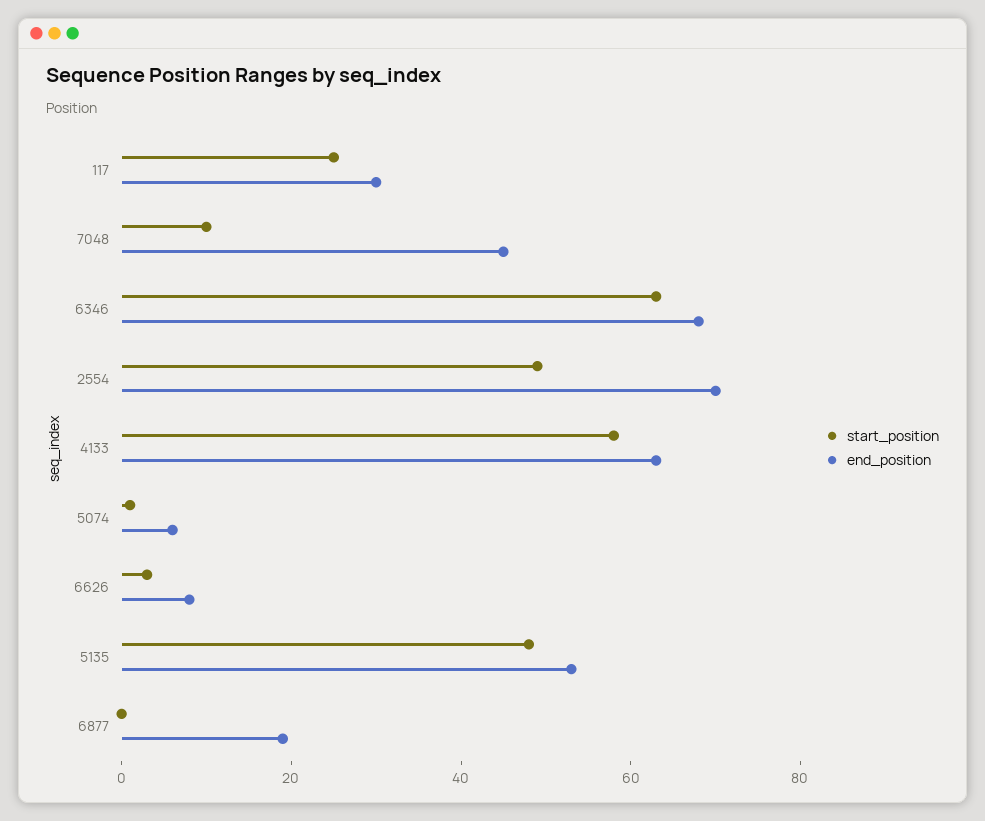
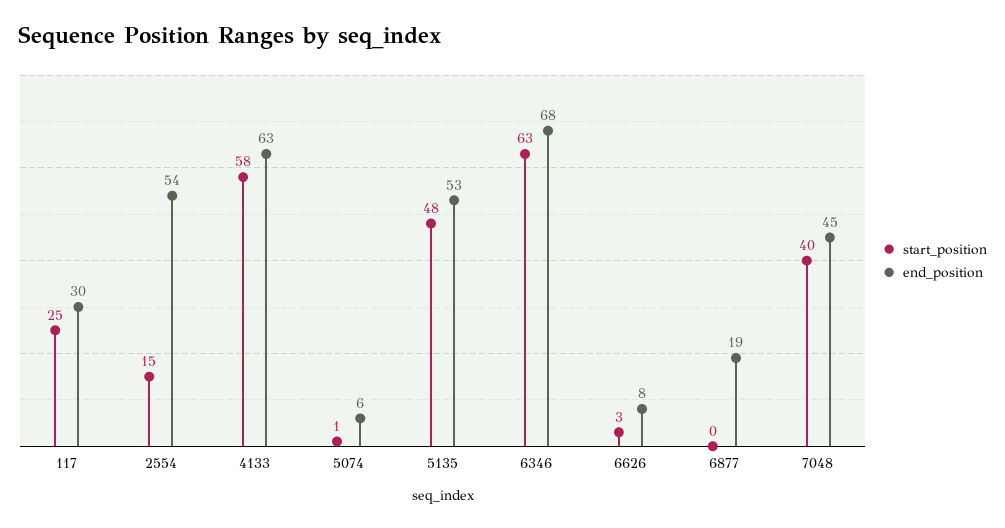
  {
    "start_position": {
      "117": 25,
-     "7048": 10,
+     "7048": 40,
      "6346": 63,
-     "2554": 50,
+     "2554": 15,
      "4133": 58,
      "5074": 1,
      "6626": 3,
      "5135": 48,
      "6877": 0
    },
    "end_position": {
      "117": 30,
      "7048": 45,
      "6346": 68,
-     "2554": 70,
+     "2554": 54,
      "4133": 63,
      "5074": 6,
      "6626": 8,
      "5135": 53,
      "6877": 19
    }
  }

